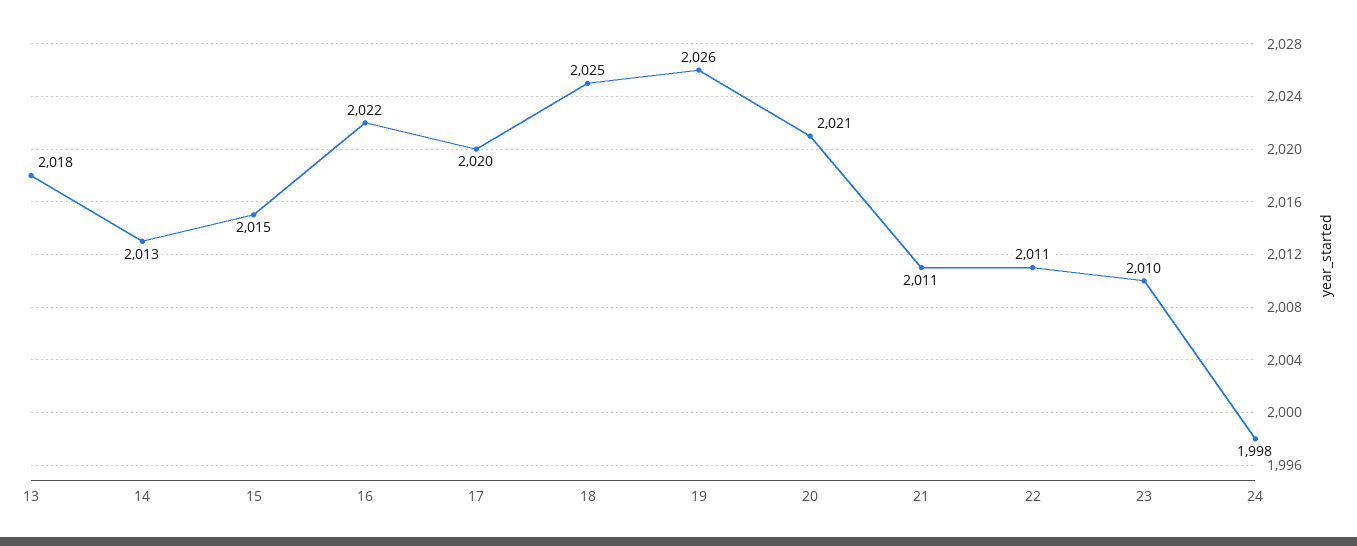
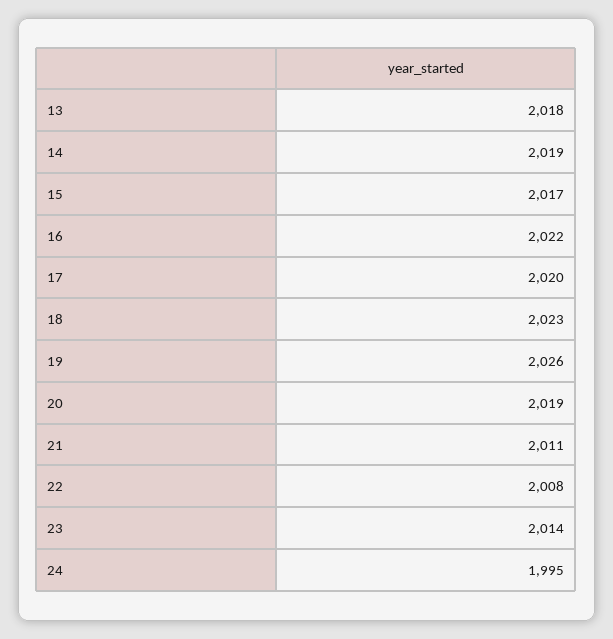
  {
    "13": 2018,
-   "14": 2013,
+   "14": 2019,
-   "15": 2015,
+   "15": 2017,
    "16": 2022,
    "17": 2020,
-   "18": 2025,
+   "18": 2023,
    "19": 2026,
-   "20": 2021,
+   "20": 2019,
    "21": 2011,
-   "22": 2011,
+   "22": 2008,
-   "23": 2010,
+   "23": 2014,
-   "24": 1998
+   "24": 1995
  }

